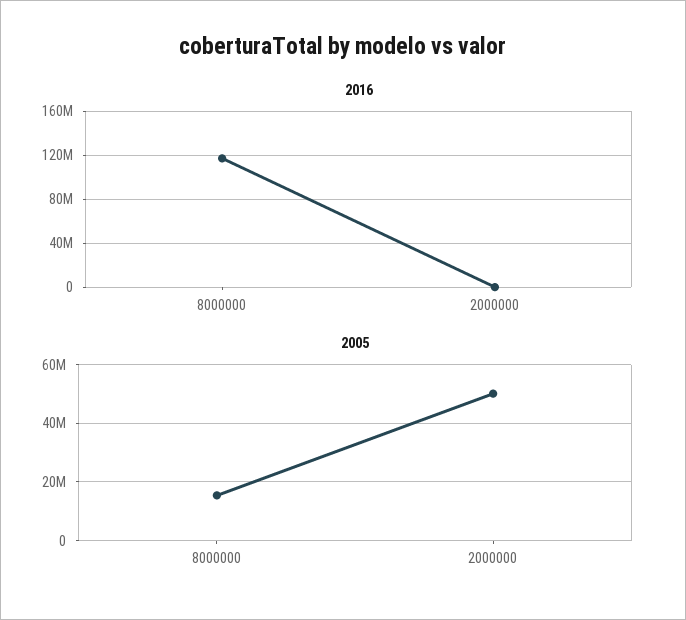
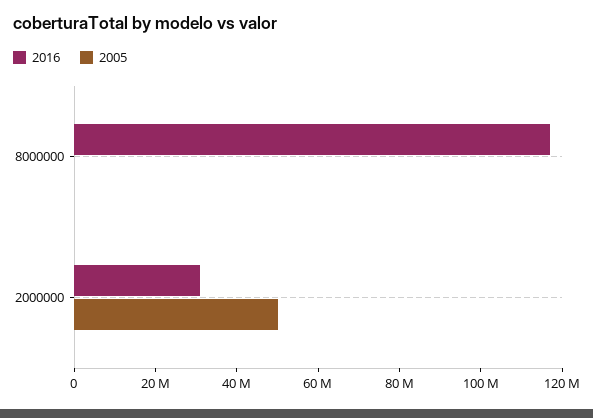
  {
    "2016": {
      "8000000": 115000000,
-     "2000000": 0
+     "2000000": 30000000
    },
    "2005": {
-     "8000000": 15000000,
+     "8000000": 0,
      "2000000": 50000000
    }
  }

